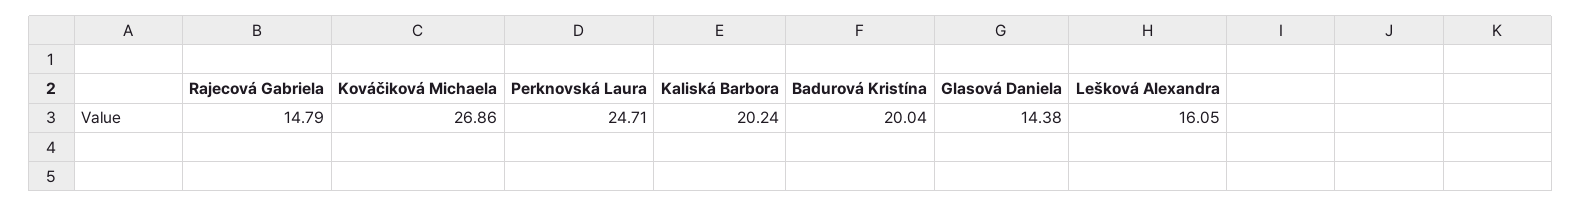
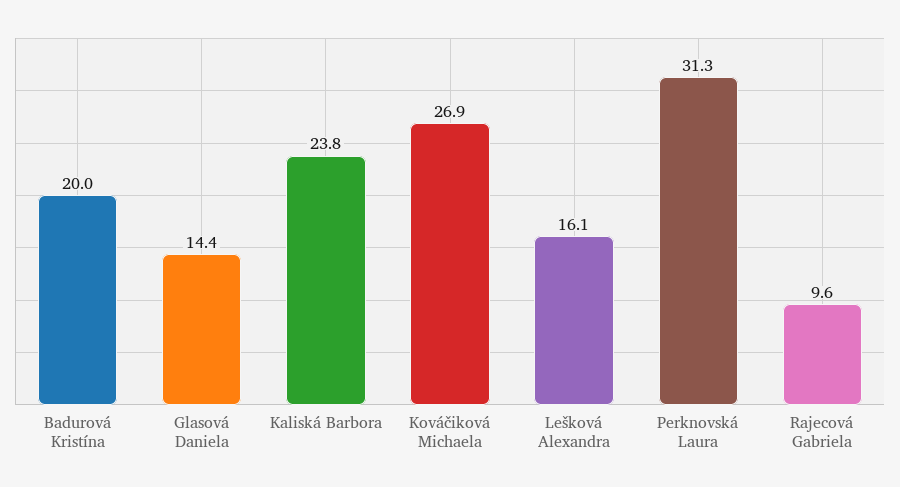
  {
-   "Rajecová Gabriela": 14.79,
+   "Rajecová Gabriela": 9.6,
    "Kováčiková Michaela": 26.86,
-   "Perknovská Laura": 24.71,
+   "Perknovská Laura": 31.3,
-   "Kaliská Barbora": 20.24,
+   "Kaliská Barbora": 23.8,
    "Badurová Kristína": 20.04,
    "Glasová Daniela": 14.38,
    "Lešková Alexandra": 16.05
  }

